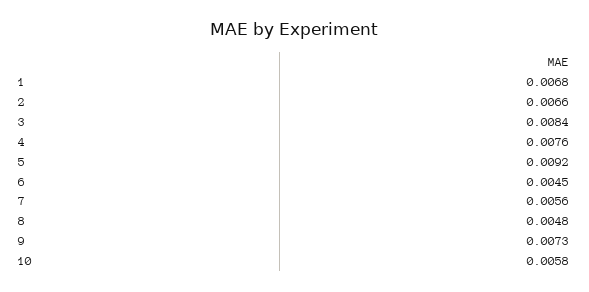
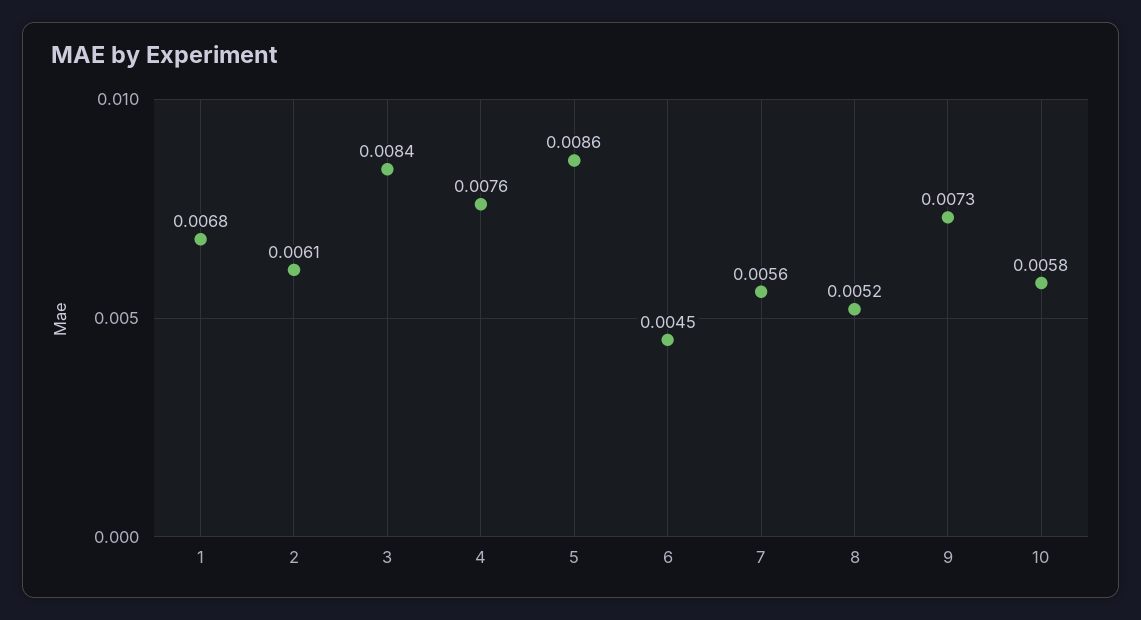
  {
    "1": 0.0068,
-   "2": 0.0066,
+   "2": 0.0061,
    "3": 0.0084,
    "4": 0.0076,
-   "5": 0.0092,
+   "5": 0.0086,
    "6": 0.0045,
    "7": 0.0056,
-   "8": 0.0048,
+   "8": 0.0052,
    "9": 0.0073,
    "10": 0.0058
  }

